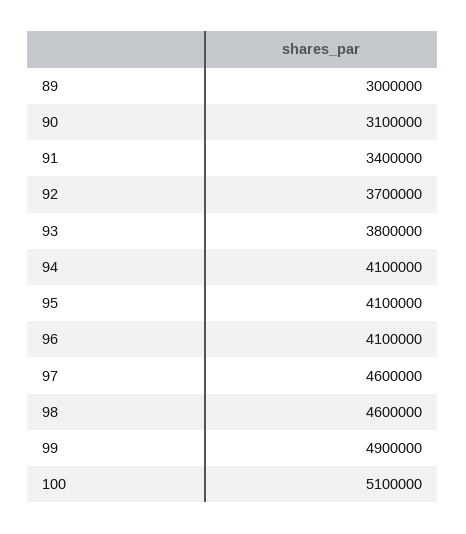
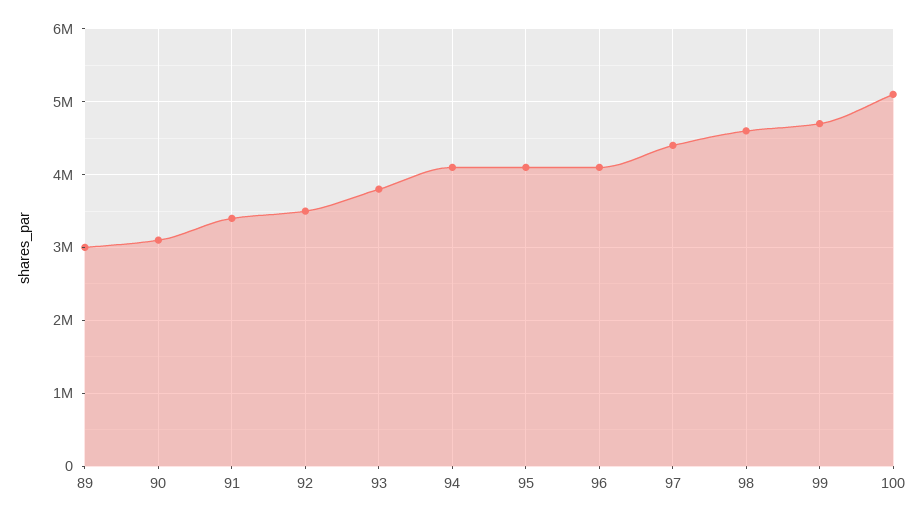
  {
    "89": 3000000,
    "90": 3100000,
    "91": 3400000,
-   "92": 3700000,
+   "92": 3500000,
    "93": 3800000,
    "94": 4100000,
    "95": 4100000,
    "96": 4100000,
-   "97": 4600000,
+   "97": 4400000,
    "98": 4600000,
-   "99": 4900000,
+   "99": 4700000,
    "100": 5100000
  }

